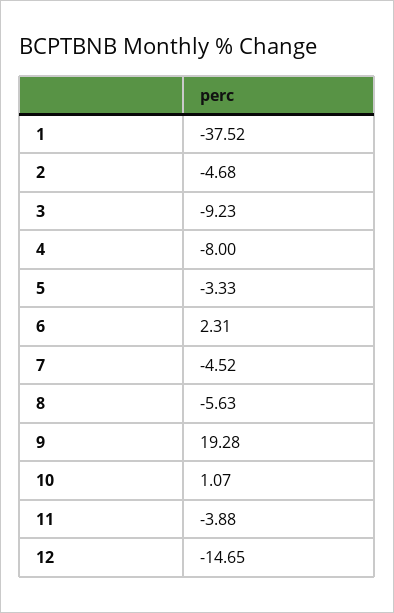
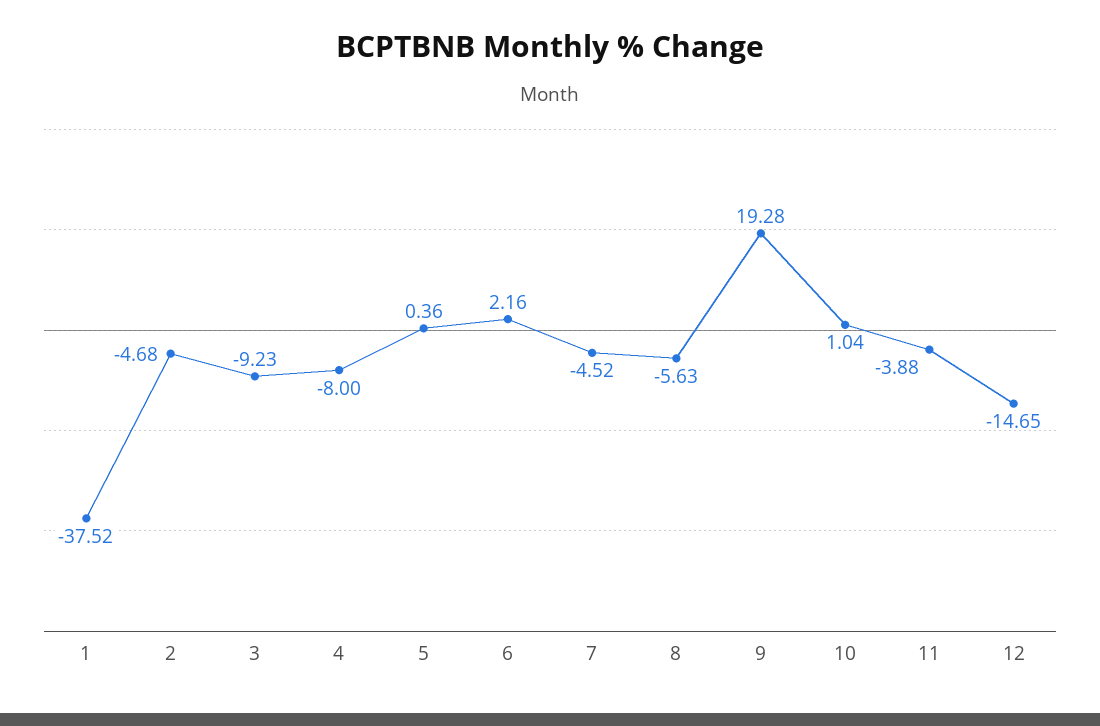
  {
    "1": -37.52,
    "2": -4.68,
    "3": -9.23,
    "4": -8,
-   "5": -3.33,
+   "5": 0.36,
-   "6": 2.31,
+   "6": 2.16,
    "7": -4.52,
    "8": -5.63,
    "9": 19.28,
-   "10": 1.07,
+   "10": 1.04,
    "11": -3.88,
    "12": -14.65
  }

